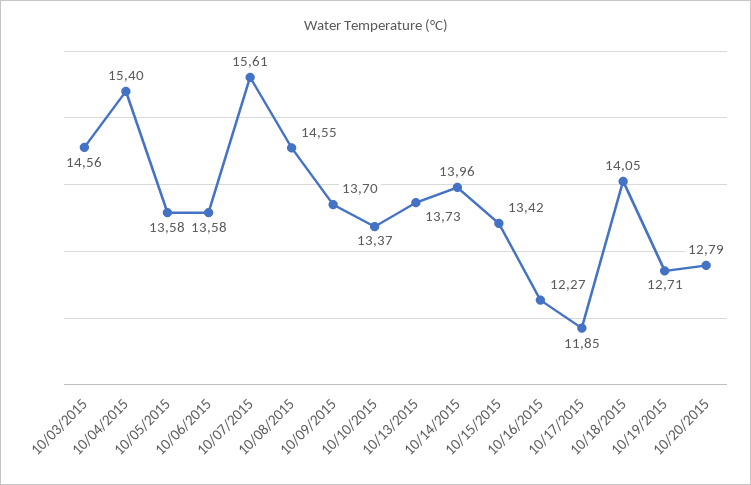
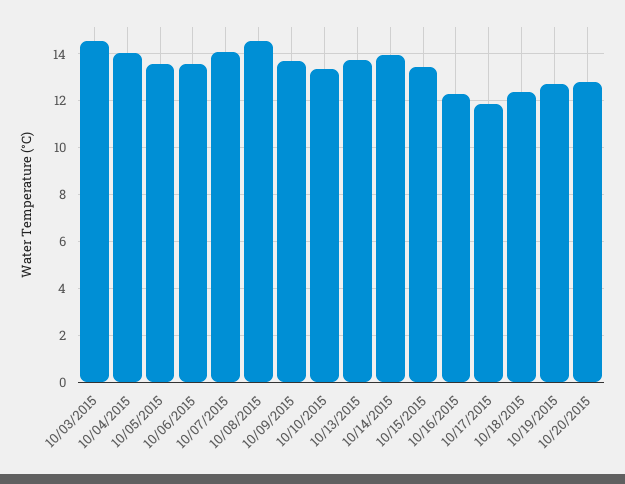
  {
    "10/03/2015": 14.56,
-   "10/04/2015": 15.4,
+   "10/04/2015": 14,
    "10/05/2015": 13.58,
    "10/06/2015": 13.58,
-   "10/07/2015": 15.61,
+   "10/07/2015": 14,
    "10/08/2015": 14.55,
    "10/09/2015": 13.7,
    "10/10/2015": 13.37,
    "10/13/2015": 13.73,
    "10/14/2015": 13.96,
    "10/15/2015": 13.42,
    "10/16/2015": 12.27,
    "10/17/2015": 11.85,
-   "10/18/2015": 14.05,
+   "10/18/2015": 12.5,
    "10/19/2015": 12.71,
    "10/20/2015": 12.79
  }

